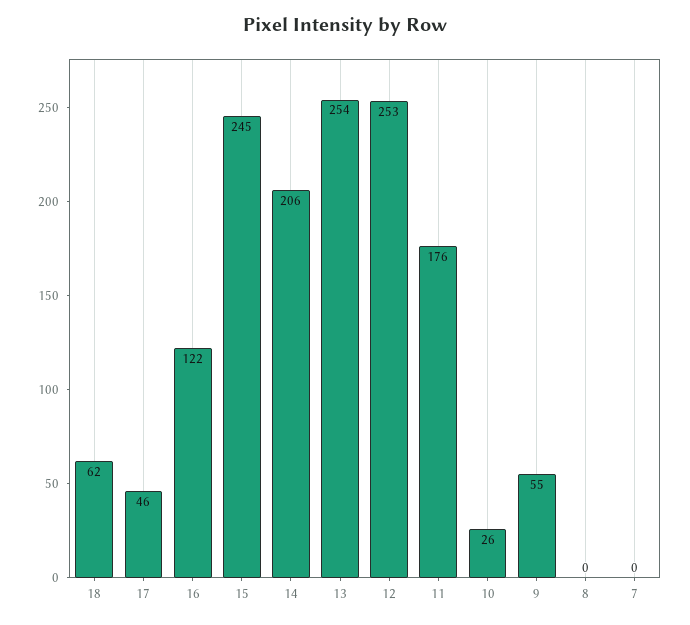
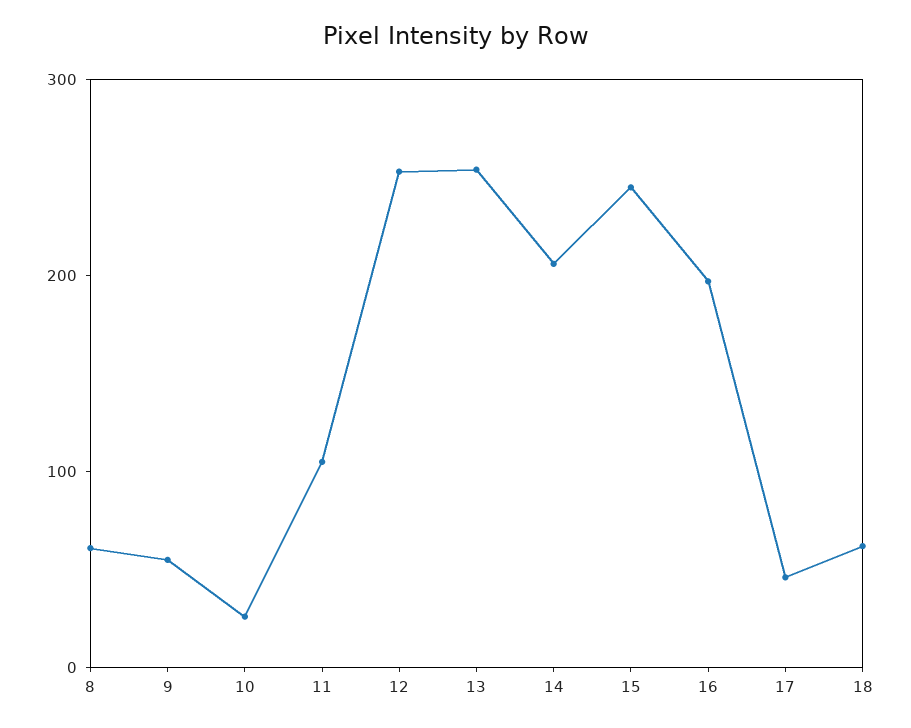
  {
    "18": 62,
    "17": 46,
-   "16": 122,
+   "16": 200,
    "15": 245,
    "14": 206,
    "13": 254,
    "12": 253,
-   "11": 176,
+   "11": 100,
    "10": 26,
    "9": 55,
-   "8": 0,
+   "8": 60
-   "7": 0
  }

